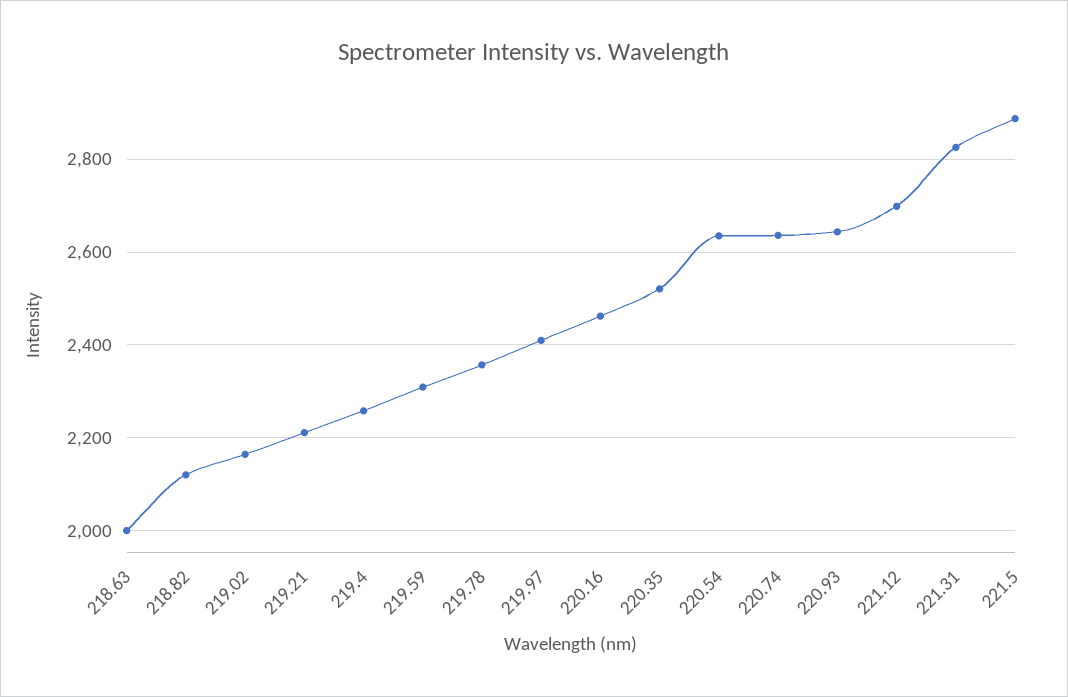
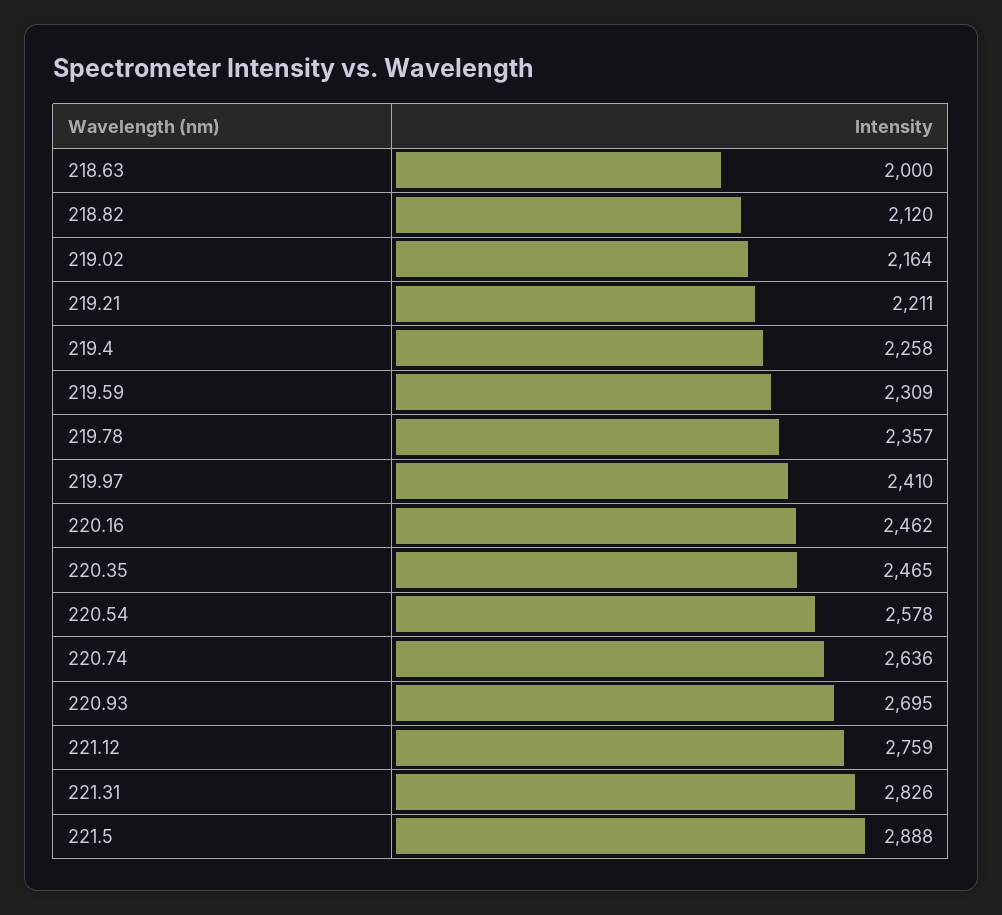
  {
    "218.63": 2000,
    "218.82": 2120,
    "219.02": 2164,
    "219.21": 2211,
    "219.4": 2258,
    "219.59": 2309,
    "219.78": 2357,
    "219.97": 2410,
    "220.16": 2462,
-   "220.35": 2520,
+   "220.35": 2465,
-   "220.54": 2640,
+   "220.54": 2578,
    "220.74": 2636,
-   "220.93": 2640,
+   "220.93": 2695,
-   "221.12": 2700,
+   "221.12": 2759,
    "221.31": 2826,
    "221.5": 2888
  }

